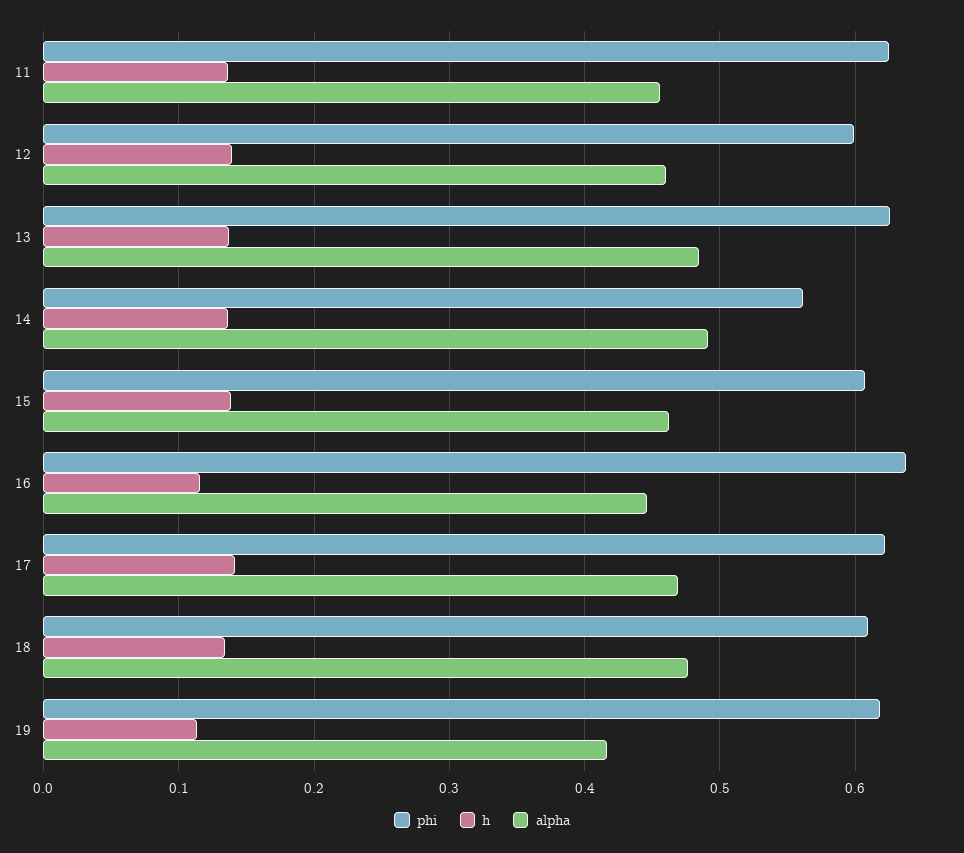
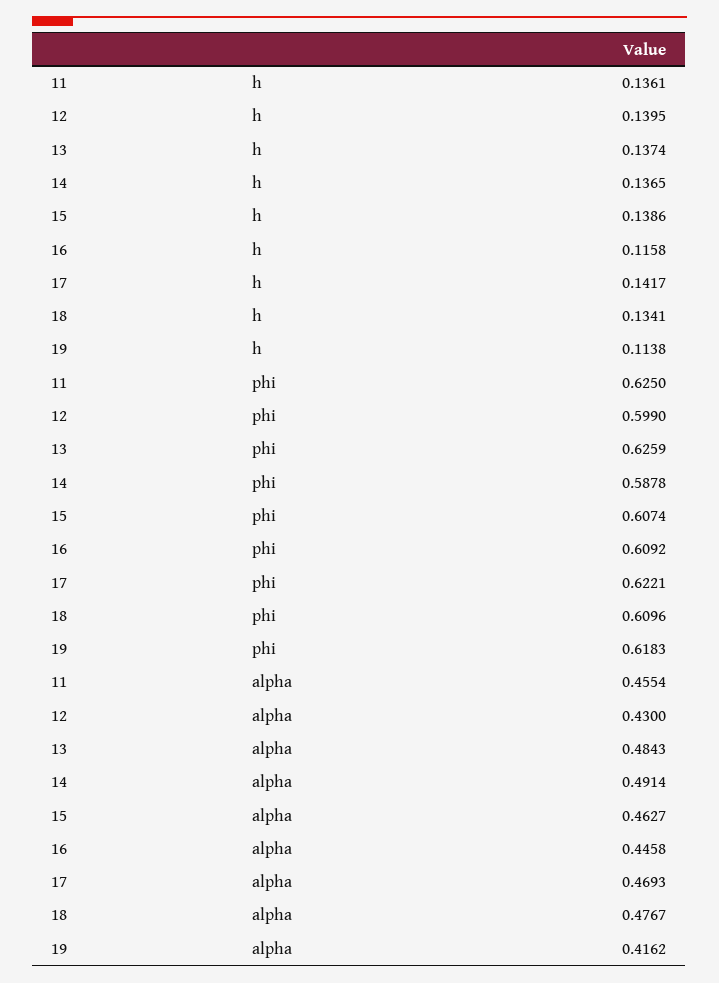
  {
    "phi": {
      "11": 0.625,
      "12": 0.599,
      "13": 0.6259,
-     "14": 0.56,
+     "14": 0.5878,
      "15": 0.6074,
-     "16": 0.64,
+     "16": 0.6092,
      "17": 0.6221,
      "18": 0.6096,
      "19": 0.6183
    },
    "h": {
      "11": 0.1361,
      "12": 0.1395,
      "13": 0.1374,
      "14": 0.1365,
      "15": 0.1386,
      "16": 0.1158,
      "17": 0.1417,
      "18": 0.1341,
      "19": 0.1138
    },
    "alpha": {
      "11": 0.4554,
-     "12": 0.46,
+     "12": 0.43,
      "13": 0.4843,
      "14": 0.4914,
      "15": 0.4627,
      "16": 0.4458,
      "17": 0.4693,
      "18": 0.4767,
      "19": 0.4162
    }
  }

